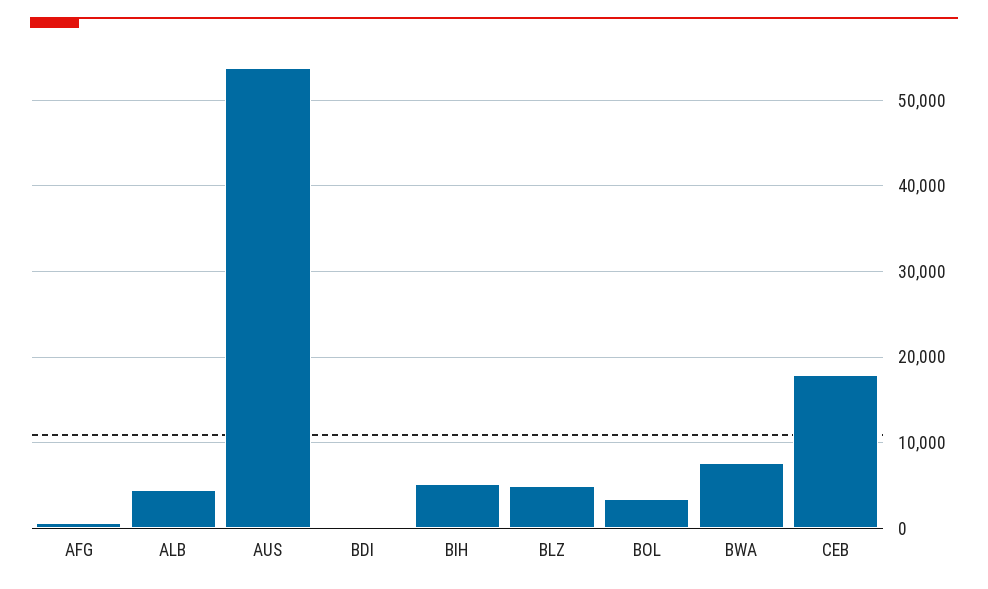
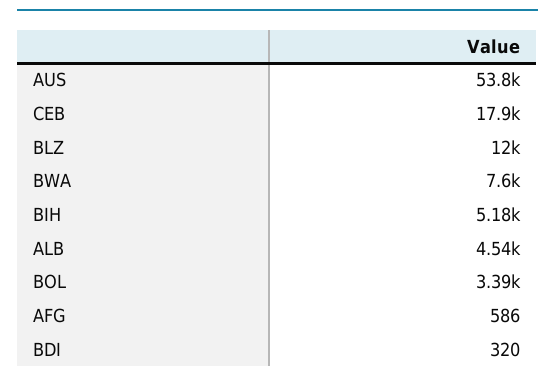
  {
    "AFG": 586,
    "ALB": 4540,
    "AUS": 53800,
    "BDI": 320,
    "BIH": 5180,
-   "BLZ": 5000,
+   "BLZ": 12000,
    "BOL": 3390,
    "BWA": 7600,
    "CEB": 17900
  }

